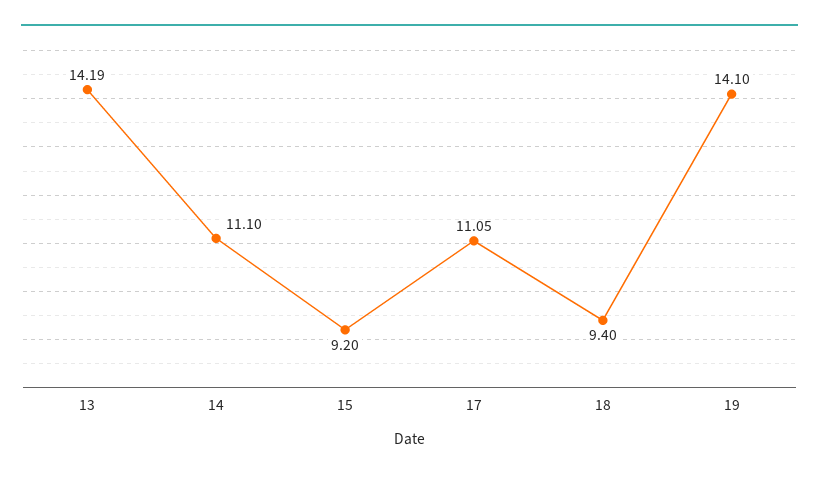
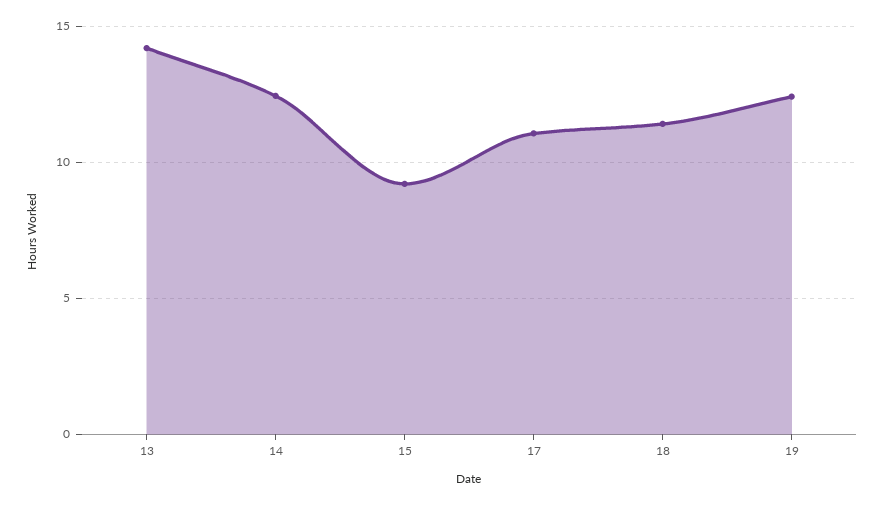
  {
    "13": 14.19,
-   "14": 11.1,
+   "14": 12.5,
    "15": 9.2,
    "17": 11.05,
-   "18": 9.4,
+   "18": 11.5,
-   "19": 14.1
+   "19": 12.5
  }

